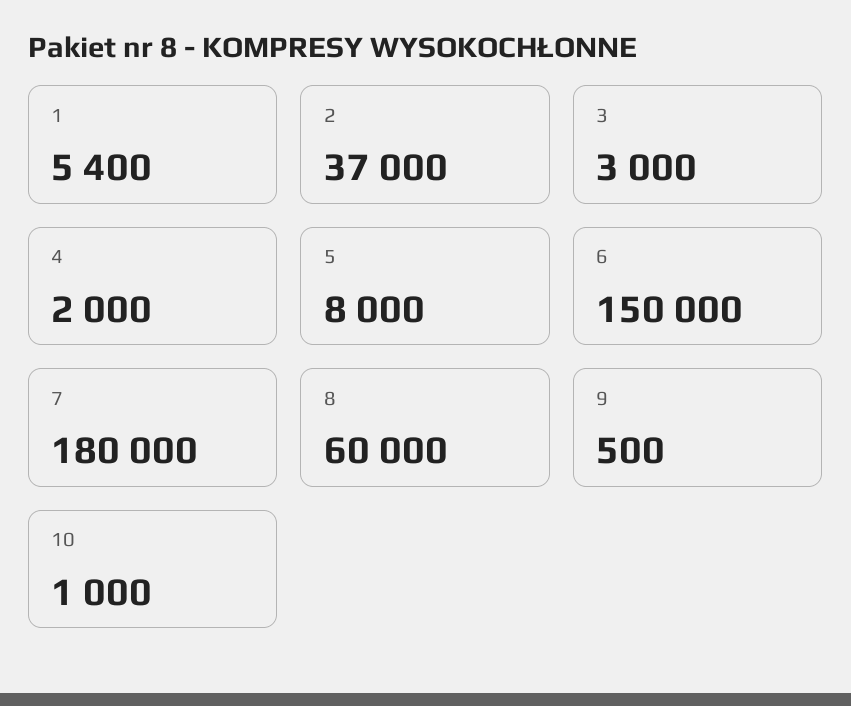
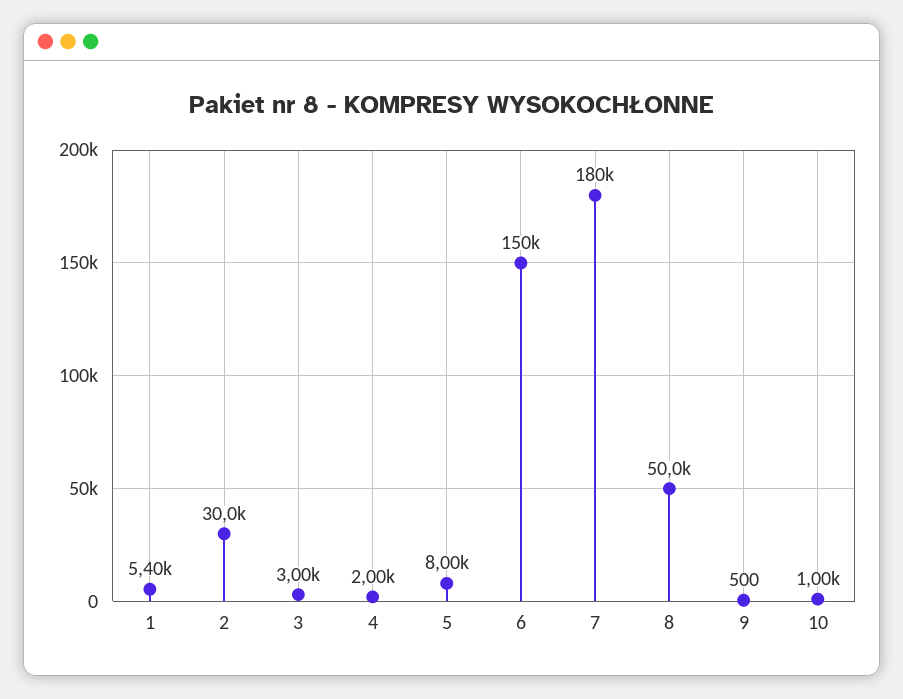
  {
    "1": 5400,
-   "2": 37000,
+   "2": 30000,
    "3": 3000,
    "4": 2000,
    "5": 8000,
    "6": 150000,
    "7": 180000,
-   "8": 60000,
+   "8": 50000,
    "9": 500,
    "10": 1000
  }

